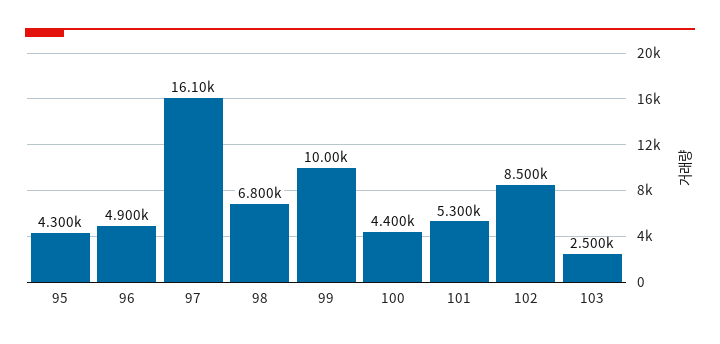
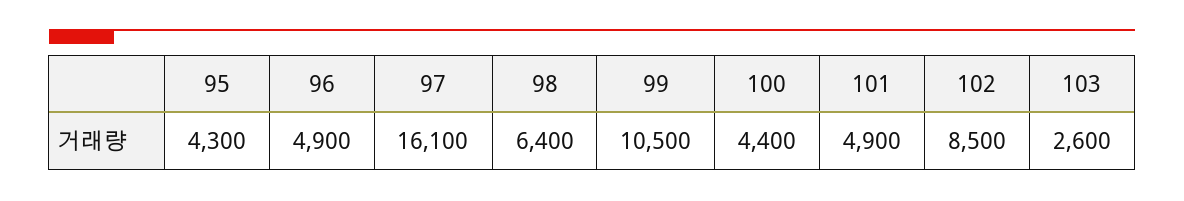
  {
    "95": 4300,
    "96": 4900,
    "97": 16100,
-   "98": 6800,
+   "98": 6400,
-   "99": 10000,
+   "99": 10500,
    "100": 4400,
-   "101": 5300,
+   "101": 4900,
    "102": 8500,
-   "103": 2500
+   "103": 2600
  }

